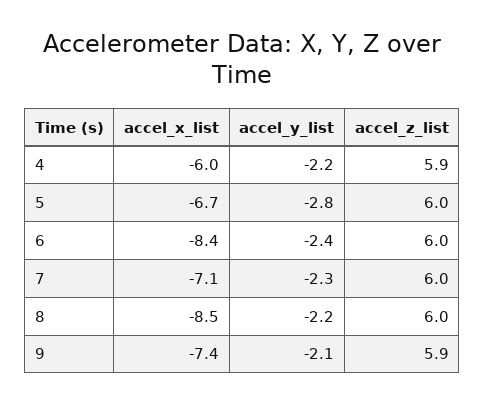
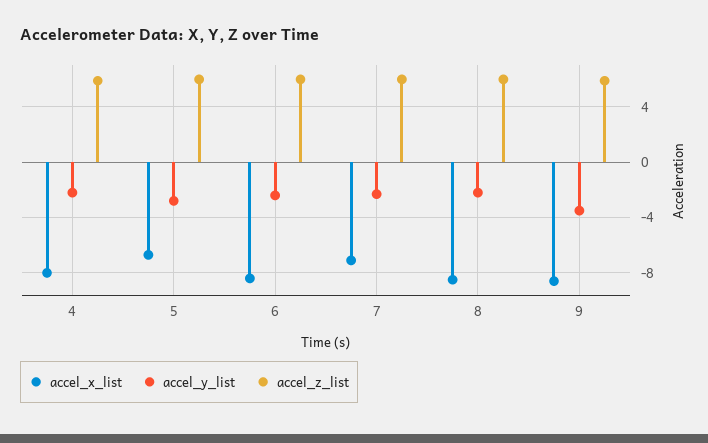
  {
    "accel_x_list": {
-     "4": -6,
+     "4": -8,
      "5": -6.7,
      "6": -8.4,
      "7": -7.1,
      "8": -8.5,
-     "9": -7.4
+     "9": -8.5
    },
    "accel_y_list": {
      "4": -2.2,
      "5": -2.8,
      "6": -2.4,
      "7": -2.3,
      "8": -2.2,
-     "9": -2.1
+     "9": -3.5
    },
    "accel_z_list": {
      "4": 5.9,
      "5": 6,
      "6": 6,
      "7": 6,
      "8": 6,
      "9": 5.9
    }
  }

